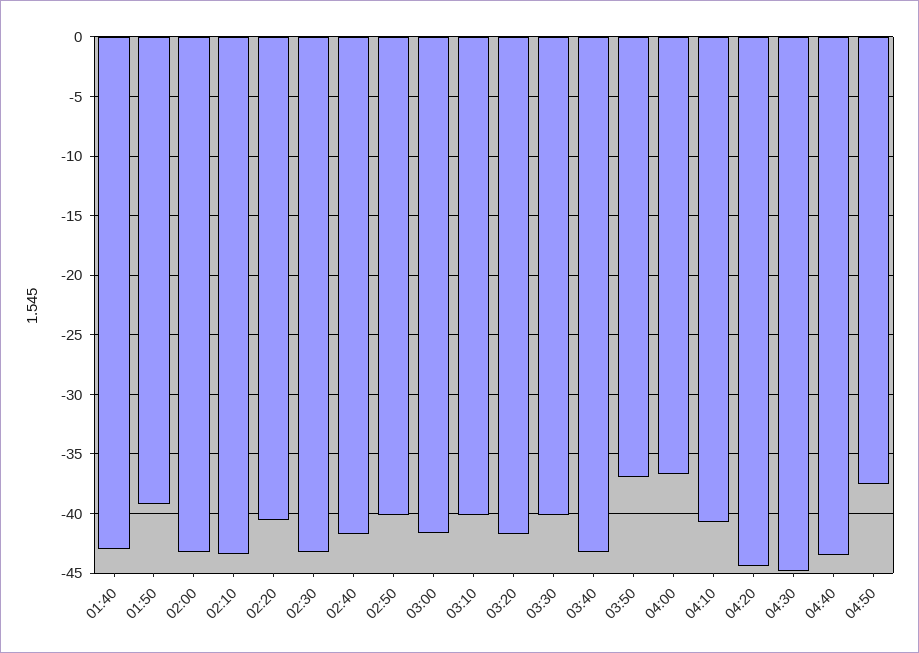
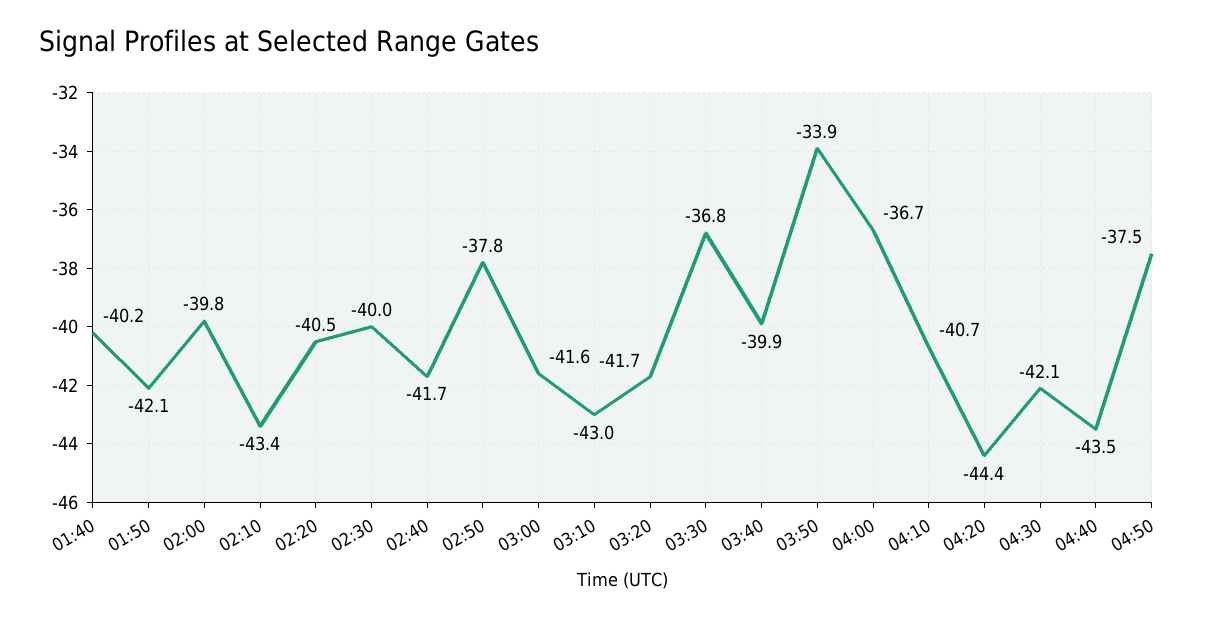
  {
-   "01:40": -43,
+   "01:40": -40.2,
-   "01:50": -39,
+   "01:50": -42.1,
-   "02:00": -43,
+   "02:00": -39.8,
    "02:10": -43.4,
    "02:20": -40.5,
-   "02:30": -43,
+   "02:30": -40,
    "02:40": -41.7,
-   "02:50": -40,
+   "02:50": -37.8,
    "03:00": -41.6,
-   "03:10": -40,
+   "03:10": -43,
    "03:20": -41.7,
-   "03:30": -40,
+   "03:30": -36.8,
-   "03:40": -43,
+   "03:40": -39.9,
-   "03:50": -37,
+   "03:50": -33.9,
    "04:00": -36.7,
    "04:10": -40.7,
    "04:20": -44.4,
-   "04:30": -45,
+   "04:30": -42.1,
    "04:40": -43.5,
    "04:50": -37.5
  }

